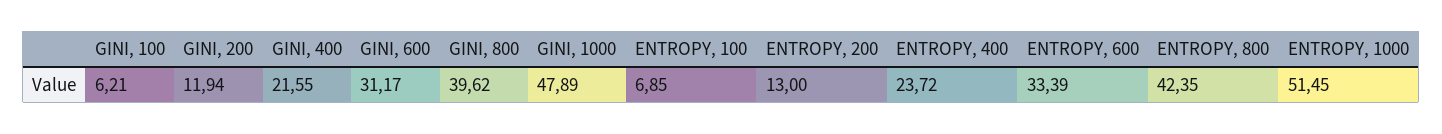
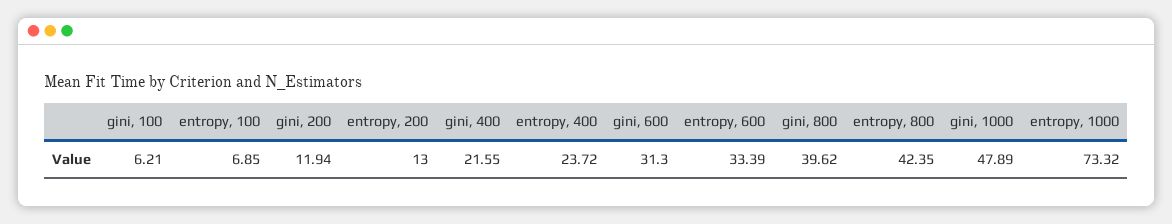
  {
    "GINI, 100": 6.21,
    "GINI, 200": 11.94,
    "GINI, 400": 21.55,
-   "GINI, 600": 31.17,
+   "GINI, 600": 31.3,
    "GINI, 800": 39.62,
    "GINI, 1000": 47.89,
    "ENTROPY, 100": 6.85,
    "ENTROPY, 200": 13,
    "ENTROPY, 400": 23.72,
    "ENTROPY, 600": 33.39,
    "ENTROPY, 800": 42.35,
-   "ENTROPY, 1000": 51.45
+   "ENTROPY, 1000": 73.32
  }

